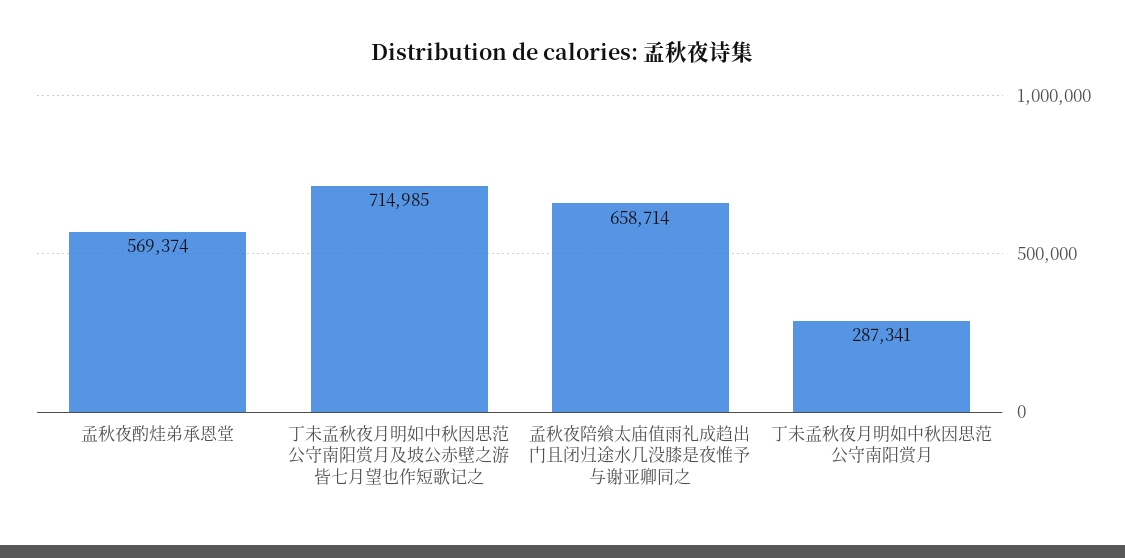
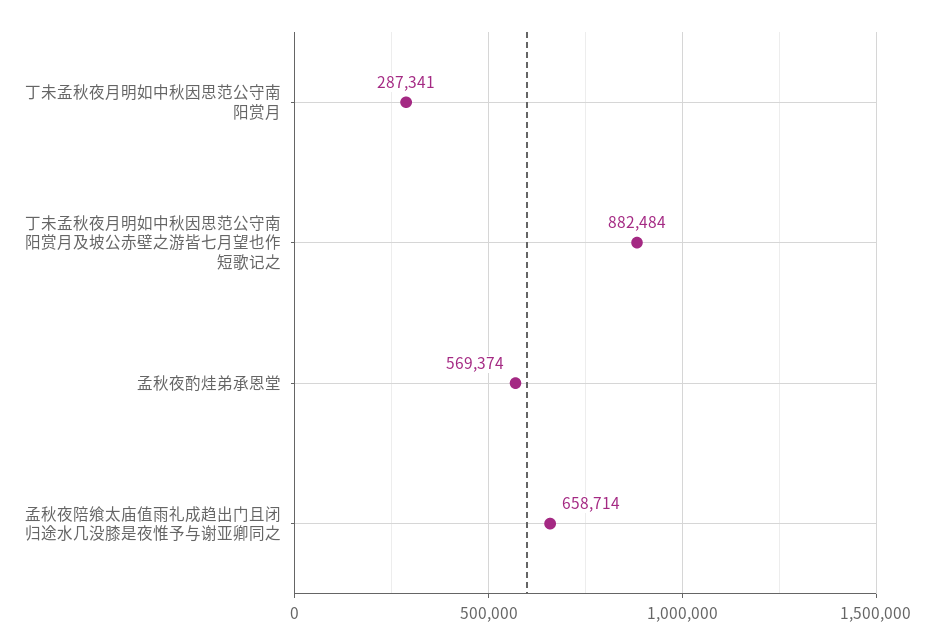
  {
    "孟秋夜酌烓弟承恩堂": 569374,
-   "丁未孟秋夜月明如中秋因思范公守南阳赏月及坡公赤壁之游皆七月望也作短歌记之": 714985,
+   "丁未孟秋夜月明如中秋因思范公守南阳赏月及坡公赤壁之游皆七月望也作短歌记之": 882484,
    "孟秋夜陪飨太庙值雨礼成趋出门且闭归途水几没膝是夜惟予与谢亚卿同之": 658714,
    "丁未孟秋夜月明如中秋因思范公守南阳赏月": 287341
  }

